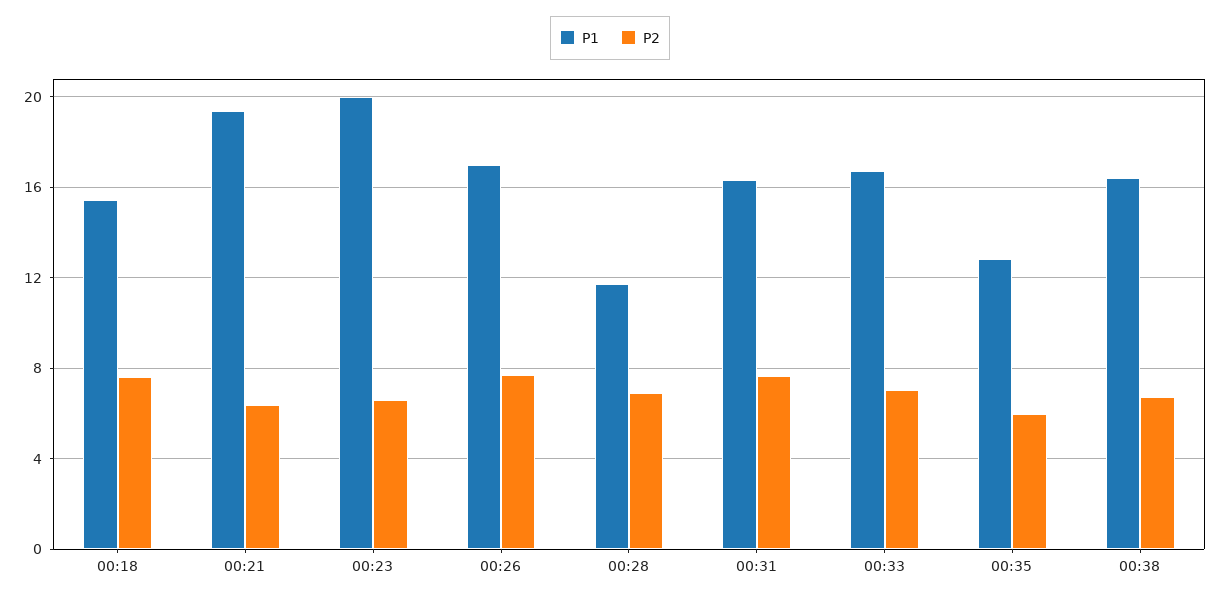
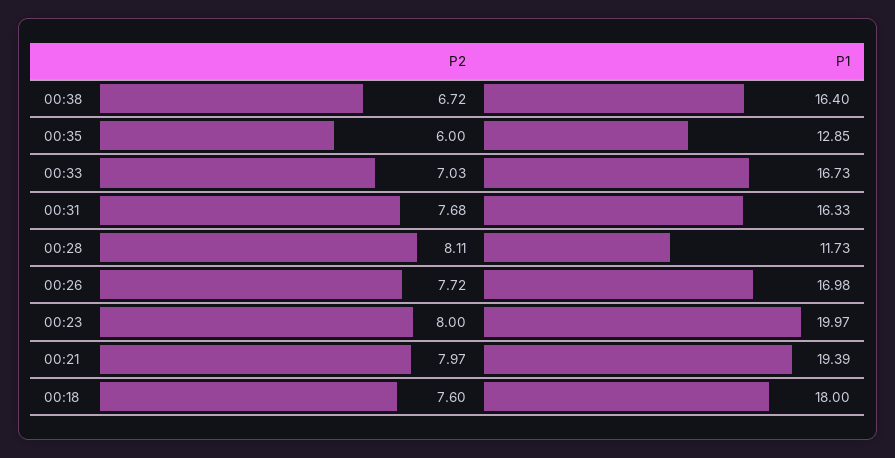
  {
    "P1": {
-     "00:18": 15.5,
+     "00:18": 18,
      "00:21": 19.39,
      "00:23": 19.97,
      "00:26": 16.98,
      "00:28": 11.73,
      "00:31": 16.33,
      "00:33": 16.73,
      "00:35": 12.85,
      "00:38": 16.4
    },
    "P2": {
      "00:18": 7.6,
-     "00:21": 6.5,
+     "00:21": 7.97,
-     "00:23": 6.5,
+     "00:23": 8,
      "00:26": 7.72,
-     "00:28": 7,
+     "00:28": 8.11,
      "00:31": 7.68,
      "00:33": 7.03,
      "00:35": 6,
      "00:38": 6.72
    }
  }

